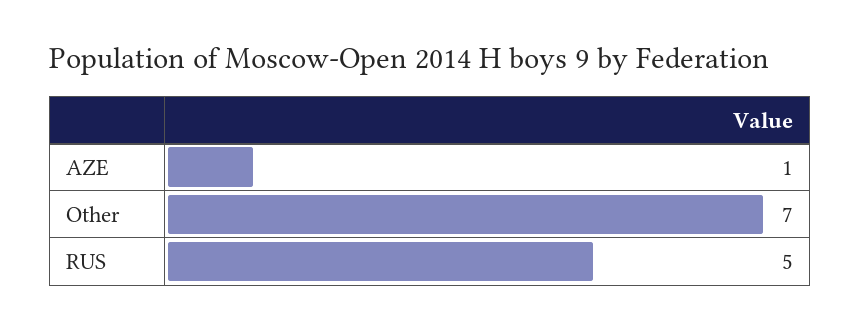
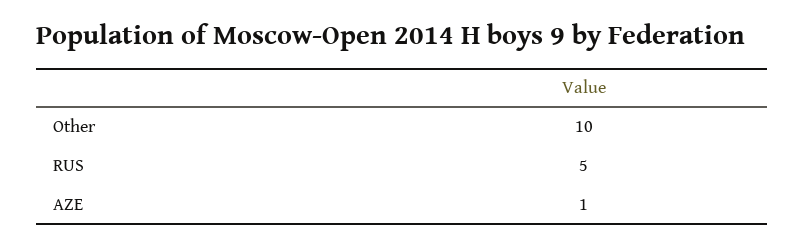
  {
    "AZE": 1,
-   "Other": 7,
+   "Other": 10,
    "RUS": 5
  }

